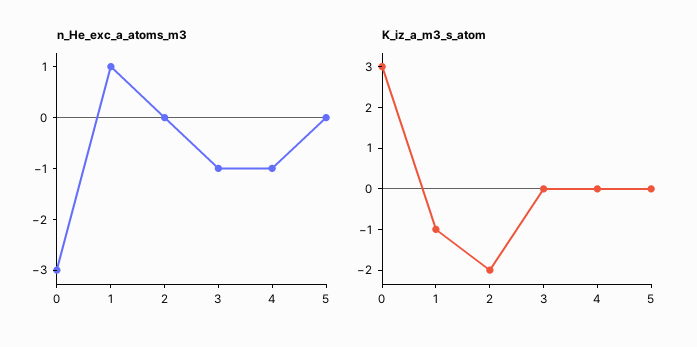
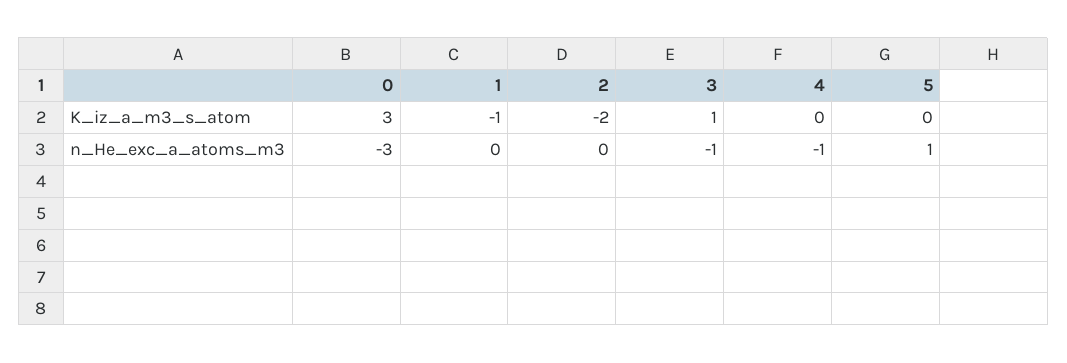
  {
    "n_He_exc_a_atoms_m3": {
      "0": -3,
-     "1": 1,
+     "1": 0,
      "2": 0,
      "3": -1,
      "4": -1,
-     "5": 0
+     "5": 1
    },
    "K_iz_a_m3_s_atom": {
      "0": 3,
      "1": -1,
      "2": -2,
-     "3": 0,
+     "3": 1,
      "4": 0,
      "5": 0
    }
  }

